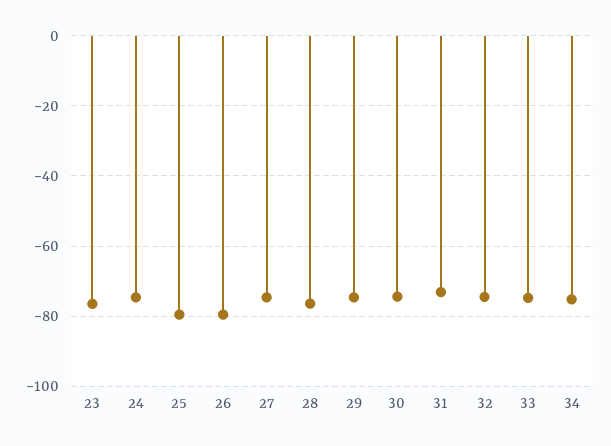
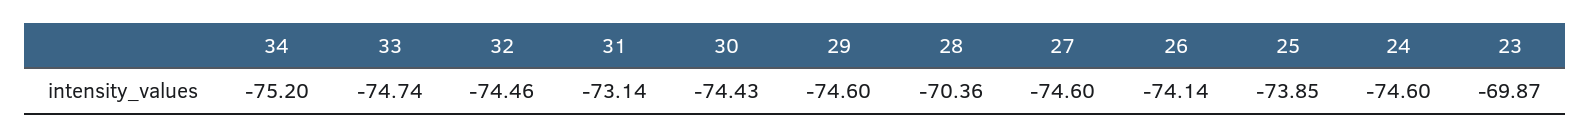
  {
-   "23": -76,
+   "23": -69.87,
    "24": -74.6,
-   "25": -80,
+   "25": -73.85,
-   "26": -80,
+   "26": -74.14,
    "27": -74.6,
-   "28": -76,
+   "28": -70.36,
    "29": -74.6,
    "30": -74.43,
    "31": -73.14,
    "32": -74.46,
    "33": -74.74,
    "34": -75.2
  }

